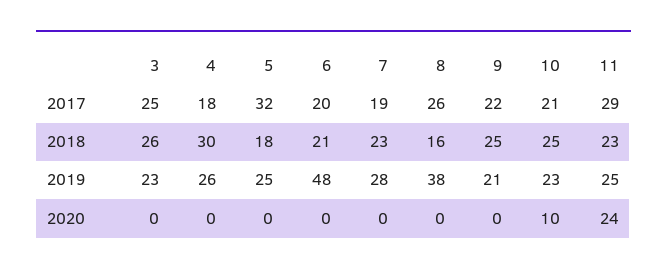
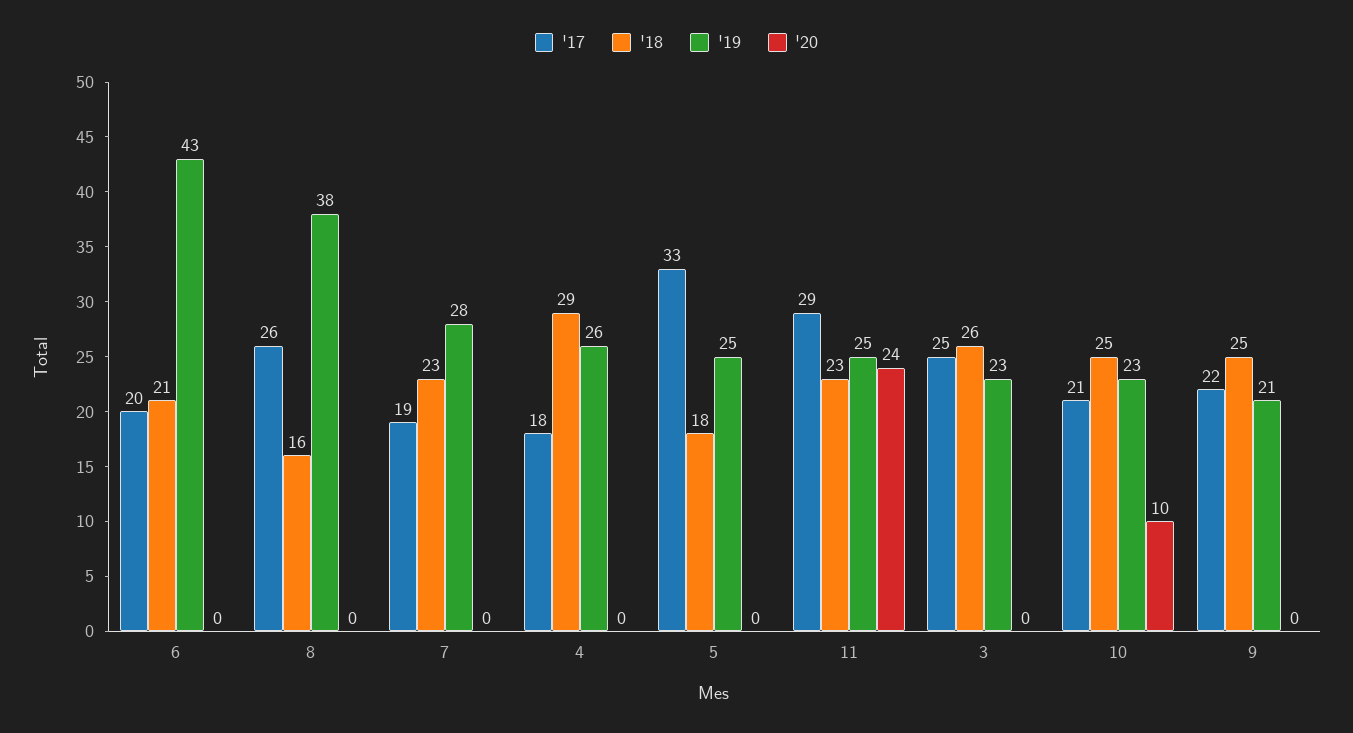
  {
    "2017": {
      "3": 25,
      "4": 18,
-     "5": 32,
+     "5": 33,
      "6": 20,
      "7": 19,
      "8": 26,
      "9": 22,
      "10": 21,
      "11": 29
    },
    "2018": {
      "3": 26,
-     "4": 30,
+     "4": 29,
      "5": 18,
      "6": 21,
      "7": 23,
      "8": 16,
      "9": 25,
      "10": 25,
      "11": 23
    },
    "2019": {
      "3": 23,
      "4": 26,
      "5": 25,
-     "6": 48,
+     "6": 43,
      "7": 28,
      "8": 38,
      "9": 21,
      "10": 23,
      "11": 25
    },
    "2020": {
      "3": 0,
      "4": 0,
      "5": 0,
      "6": 0,
      "7": 0,
      "8": 0,
      "9": 0,
      "10": 10,
      "11": 24
    }
  }

